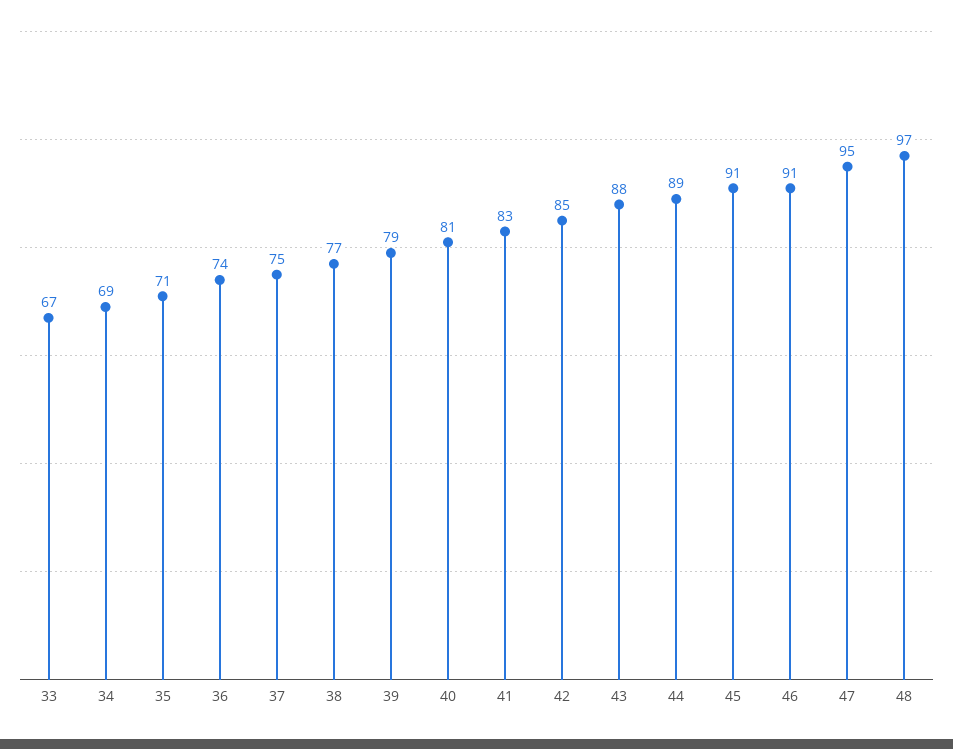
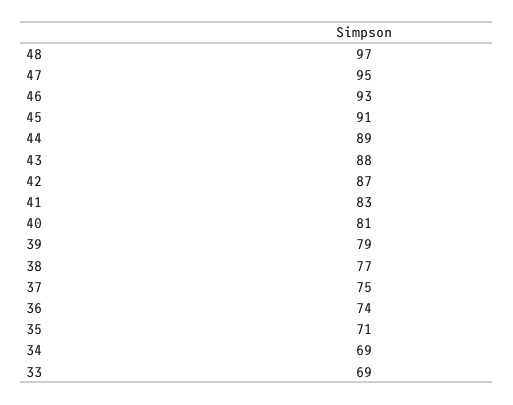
  {
-   "33": 67,
+   "33": 69,
    "34": 69,
    "35": 71,
    "36": 74,
    "37": 75,
    "38": 77,
    "39": 79,
    "40": 81,
    "41": 83,
-   "42": 85,
+   "42": 87,
    "43": 88,
    "44": 89,
    "45": 91,
-   "46": 91,
+   "46": 93,
    "47": 95,
    "48": 97
  }

